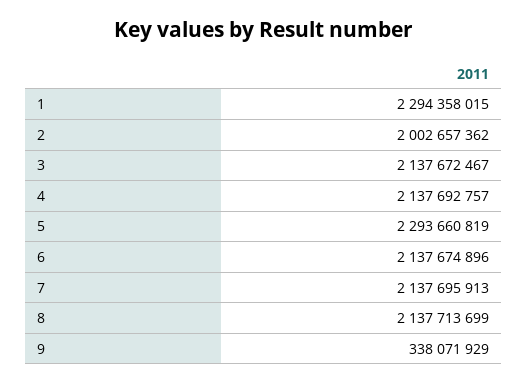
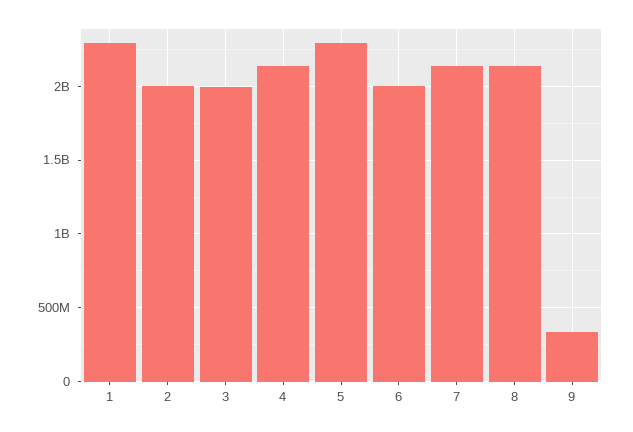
  {
    "1": 2294358015,
    "2": 2002657362,
-   "3": 2137672467,
+   "3": 2000000000,
    "4": 2137692757,
    "5": 2293660819,
-   "6": 2137674896,
+   "6": 2000000000,
    "7": 2137695913,
    "8": 2137713699,
    "9": 338071929
  }

